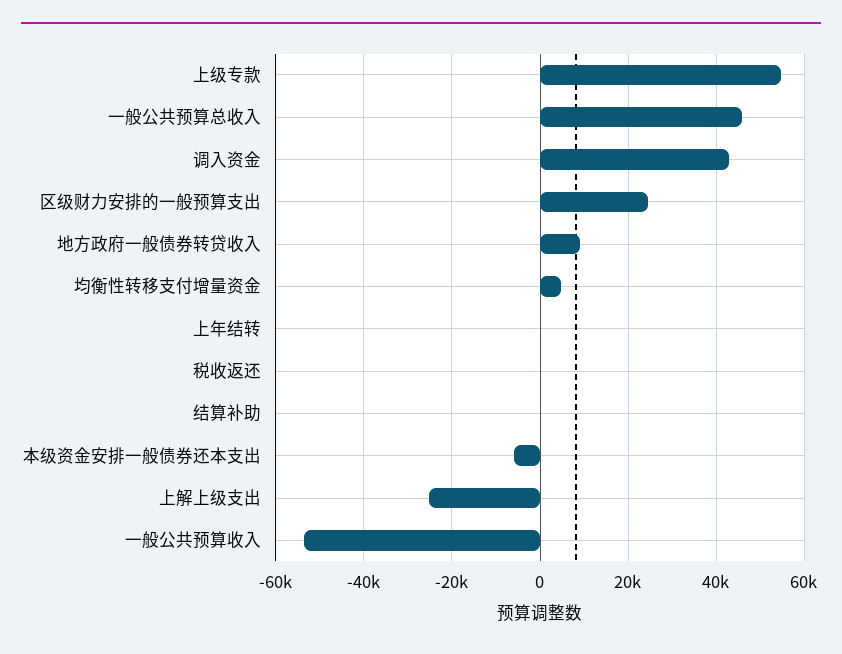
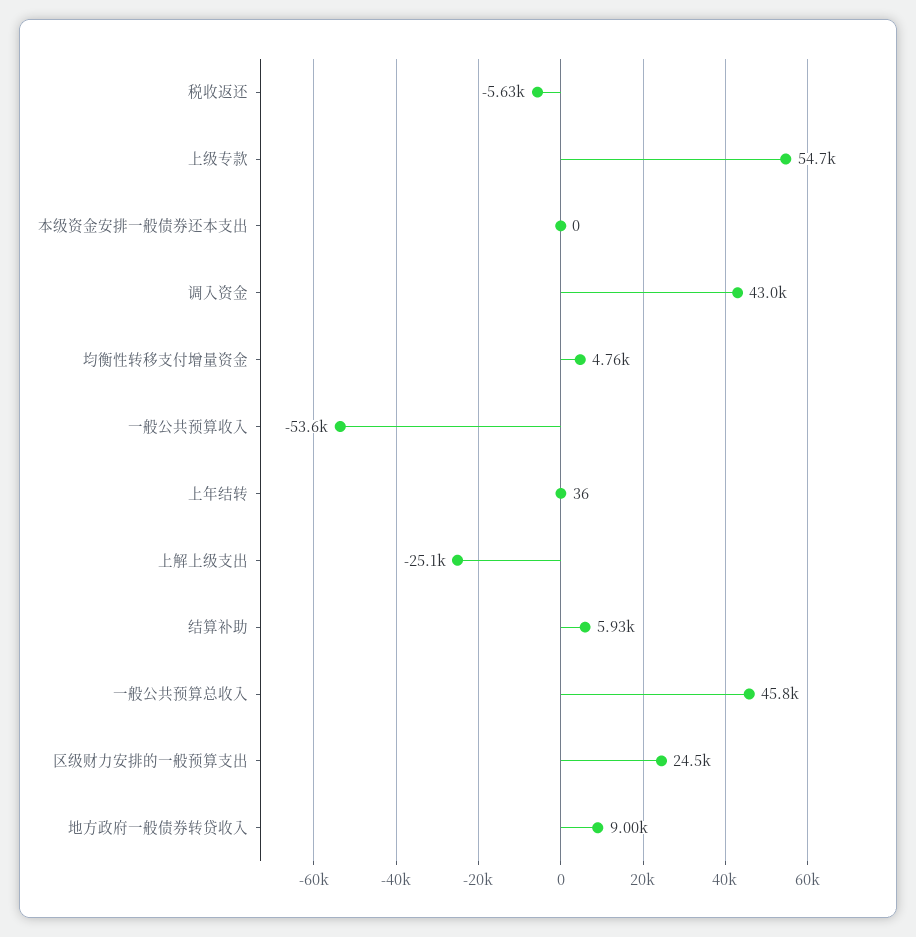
  {
    "上级专款": 54700,
    "一般公共预算总收入": 45800,
    "调入资金": 43000,
    "区级财力安排的一般预算支出": 24500,
    "地方政府一般债券转贷收入": 9000,
    "均衡性转移支付增量资金": 4760,
    "上年结转": 36,
-   "税收返还": 0,
+   "税收返还": -5630,
-   "结算补助": 0,
+   "结算补助": 5930,
-   "本级资金安排一般债券还本支出": -6000,
+   "本级资金安排一般债券还本支出": 0,
    "上解上级支出": -25100,
    "一般公共预算收入": -53600
  }

